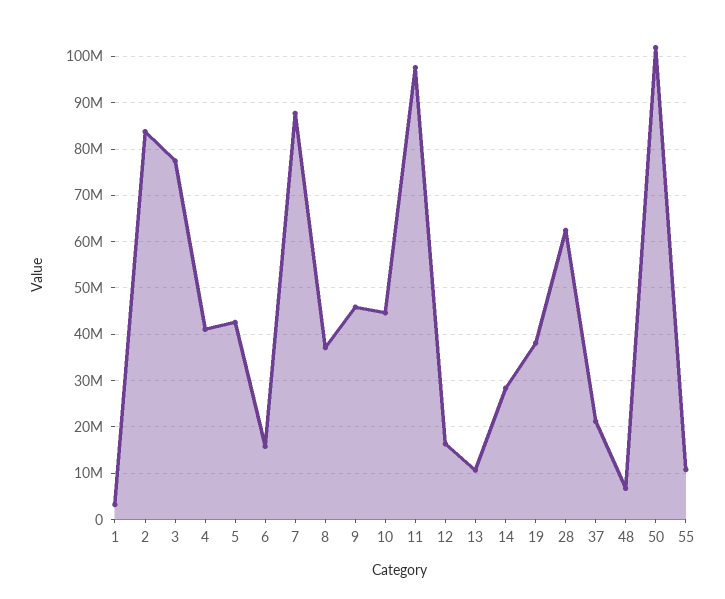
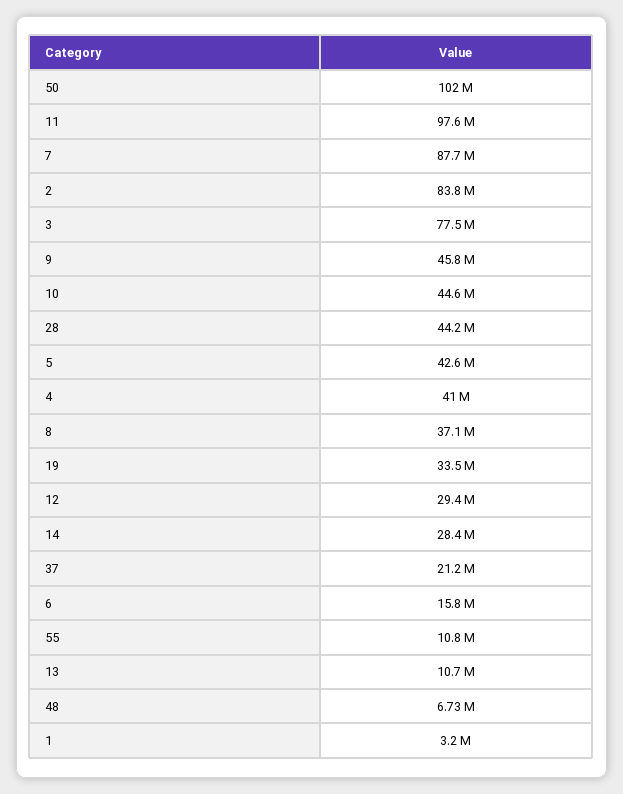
  {
    "1": 3200000,
    "2": 83800000,
    "3": 77500000,
    "4": 41000000,
    "5": 42600000,
    "6": 15800000,
    "7": 87700000,
    "8": 37100000,
    "9": 45800000,
    "10": 44600000,
    "11": 97600000,
-   "12": 16000000,
+   "12": 29400000,
    "13": 10700000,
    "14": 28400000,
-   "19": 38000000,
+   "19": 33500000,
-   "28": 62000000,
+   "28": 44200000,
    "37": 21200000,
    "48": 6730000,
    "50": 102000000,
    "55": 10800000
  }

